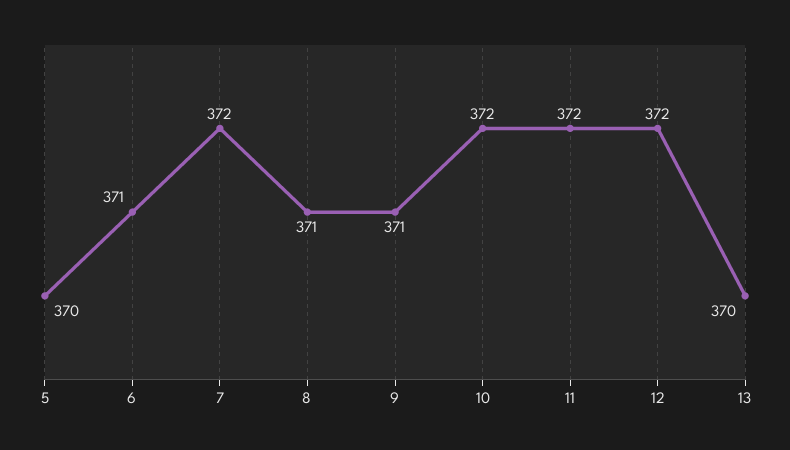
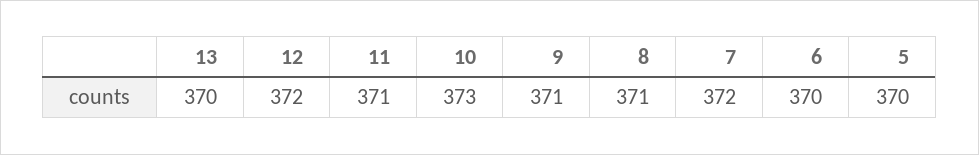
  {
    "5": 370,
-   "6": 371,
+   "6": 370,
    "7": 372,
    "8": 371,
    "9": 371,
-   "10": 372,
+   "10": 373,
-   "11": 372,
+   "11": 371,
    "12": 372,
    "13": 370
  }

